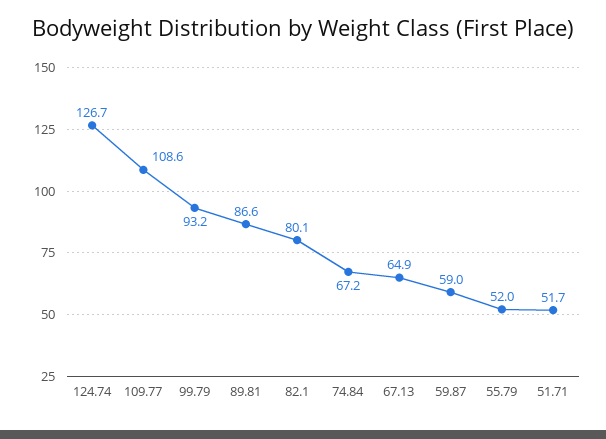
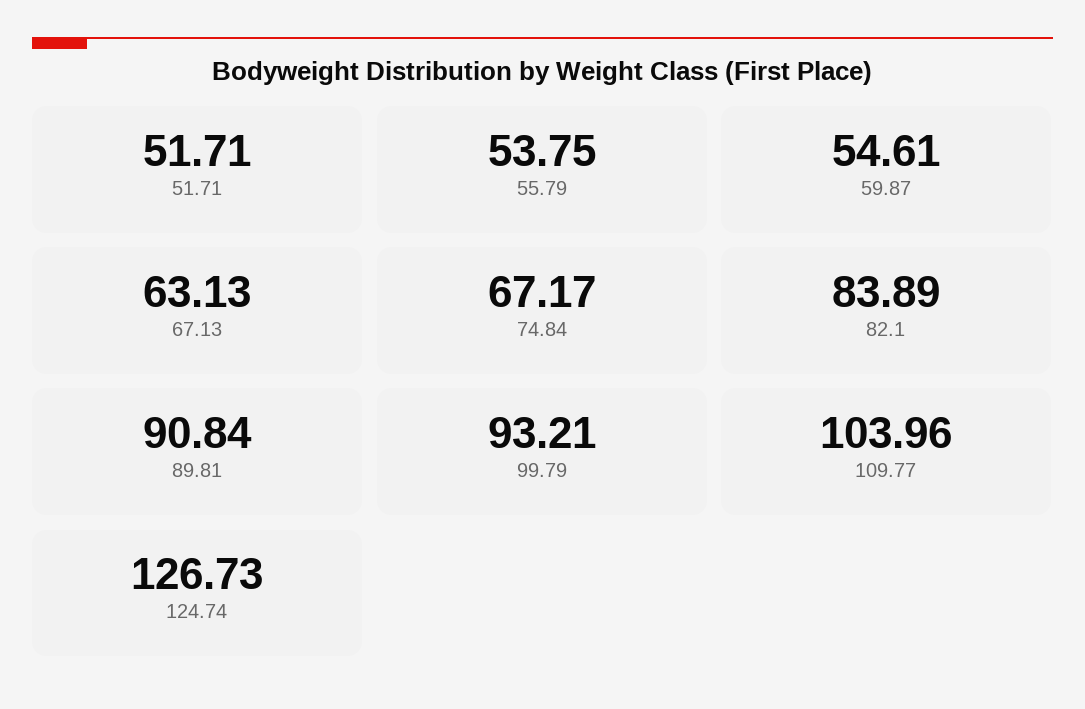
  {
    "124.74": 126.73,
-   "109.77": 108.6,
+   "109.77": 103.96,
    "99.79": 93.21,
-   "89.81": 86.6,
+   "89.81": 90.84,
-   "82.1": 80.1,
+   "82.1": 83.89,
    "74.84": 67.17,
-   "67.13": 64.9,
+   "67.13": 63.13,
-   "59.87": 59,
+   "59.87": 54.61,
-   "55.79": 52,
+   "55.79": 53.75,
    "51.71": 51.71
  }

